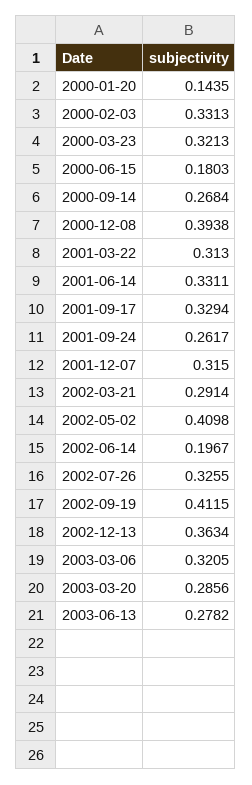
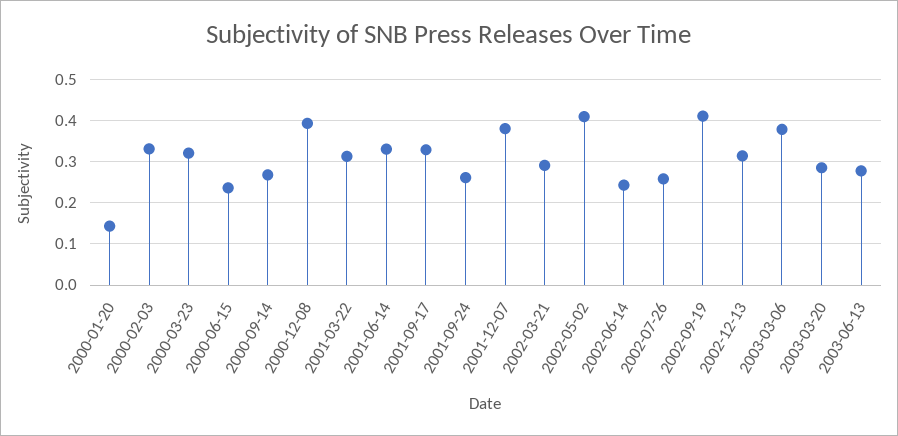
  {
    "2000-01-20": 0.1435,
    "2000-02-03": 0.3313,
    "2000-03-23": 0.3213,
-   "2000-06-15": 0.1803,
+   "2000-06-15": 0.24,
    "2000-09-14": 0.2684,
    "2000-12-08": 0.3938,
    "2001-03-22": 0.313,
    "2001-06-14": 0.3311,
    "2001-09-17": 0.3294,
    "2001-09-24": 0.2617,
-   "2001-12-07": 0.315,
+   "2001-12-07": 0.38,
    "2002-03-21": 0.2914,
    "2002-05-02": 0.4098,
-   "2002-06-14": 0.1967,
+   "2002-06-14": 0.24,
-   "2002-07-26": 0.3255,
+   "2002-07-26": 0.26,
    "2002-09-19": 0.4115,
-   "2002-12-13": 0.3634,
+   "2002-12-13": 0.32,
-   "2003-03-06": 0.3205,
+   "2003-03-06": 0.38,
    "2003-03-20": 0.2856,
    "2003-06-13": 0.2782
  }

